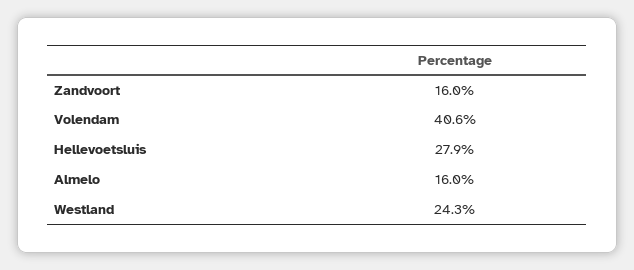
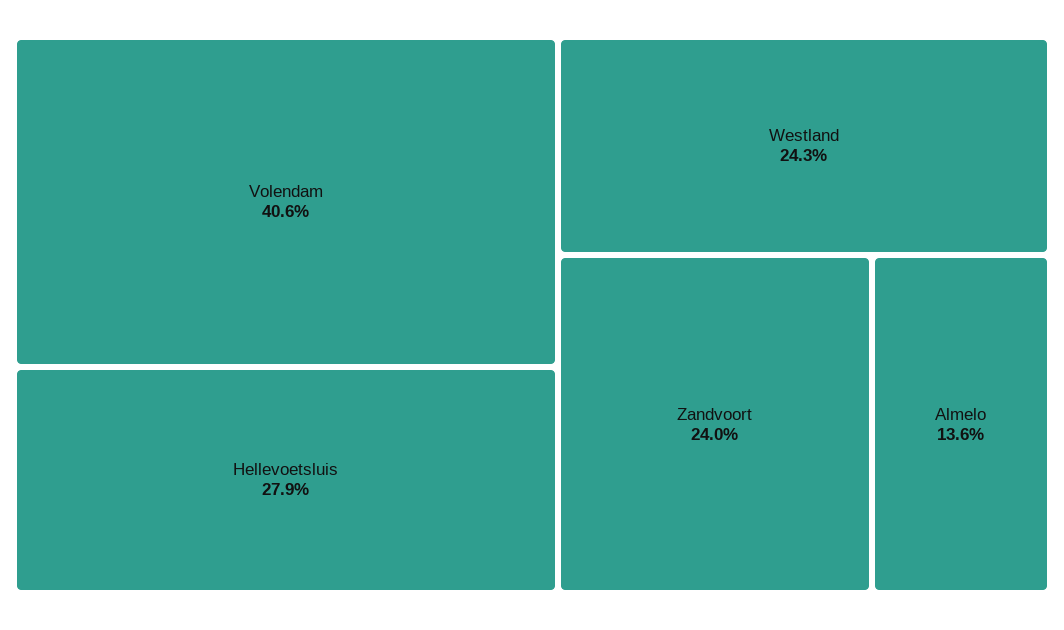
  {
-   "Zandvoort": 16,
+   "Zandvoort": 24,
    "Volendam": 40.6,
    "Hellevoetsluis": 27.9,
-   "Almelo": 16,
+   "Almelo": 13.6,
    "Westland": 24.3
  }

